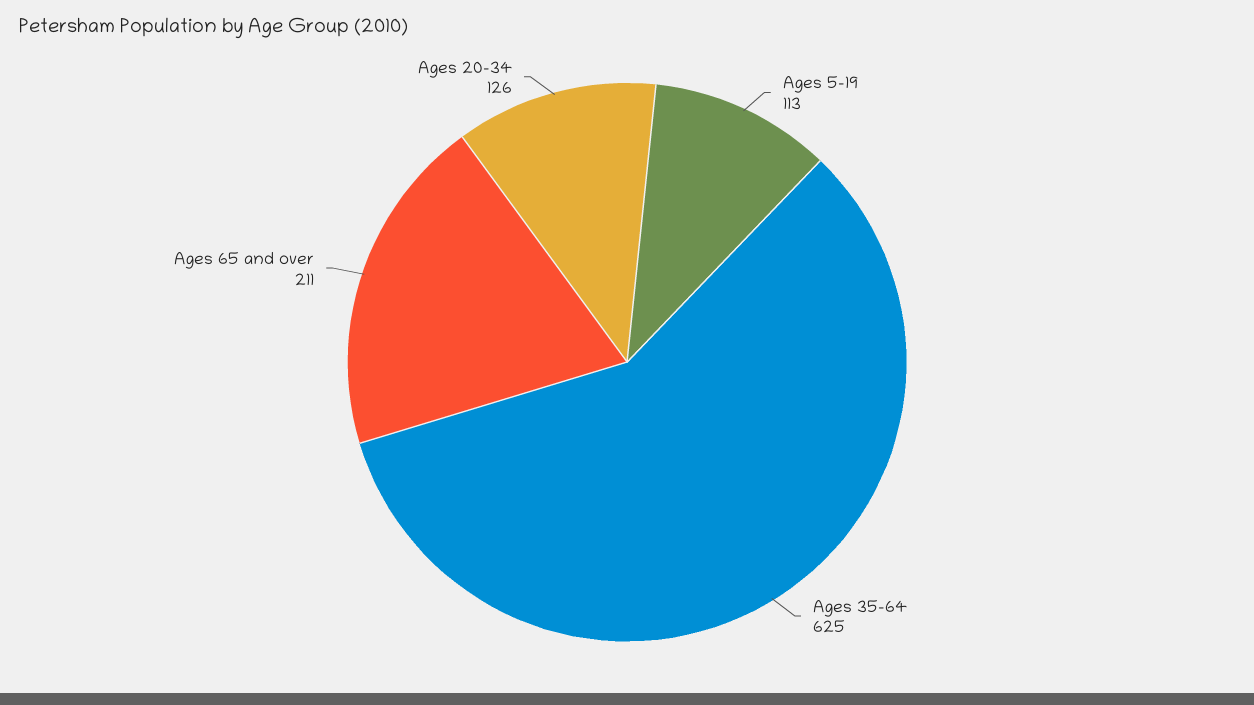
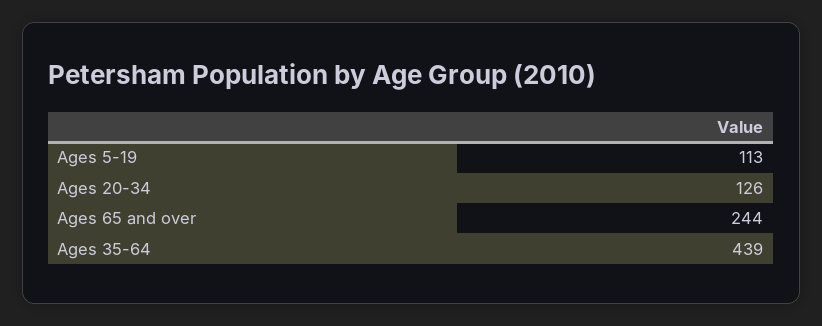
  {
    "Ages 5-19": 113,
-   "Ages 35-64": 625,
+   "Ages 35-64": 439,
-   "Ages 65 and over": 211,
+   "Ages 65 and over": 244,
    "Ages 20-34": 126
  }

